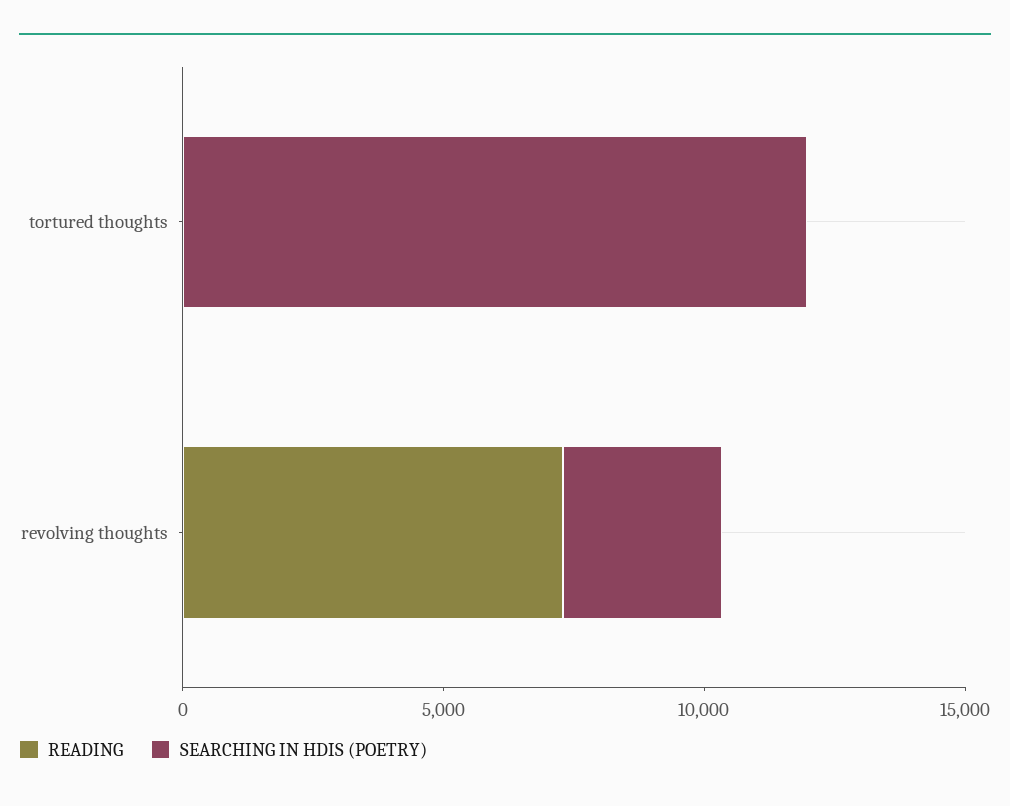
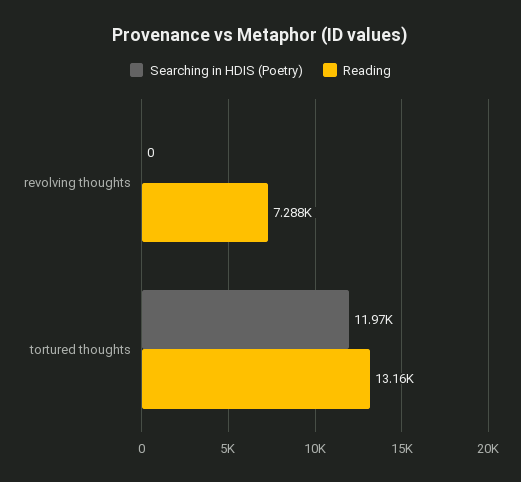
  {
    "READING": {
-     "tortured thoughts": 0,
+     "tortured thoughts": 13160,
      "revolving thoughts": 7288
    },
    "SEARCHING IN HDIS (POETRY)": {
      "tortured thoughts": 11970,
-     "revolving thoughts": 3000
+     "revolving thoughts": 0
    }
  }

